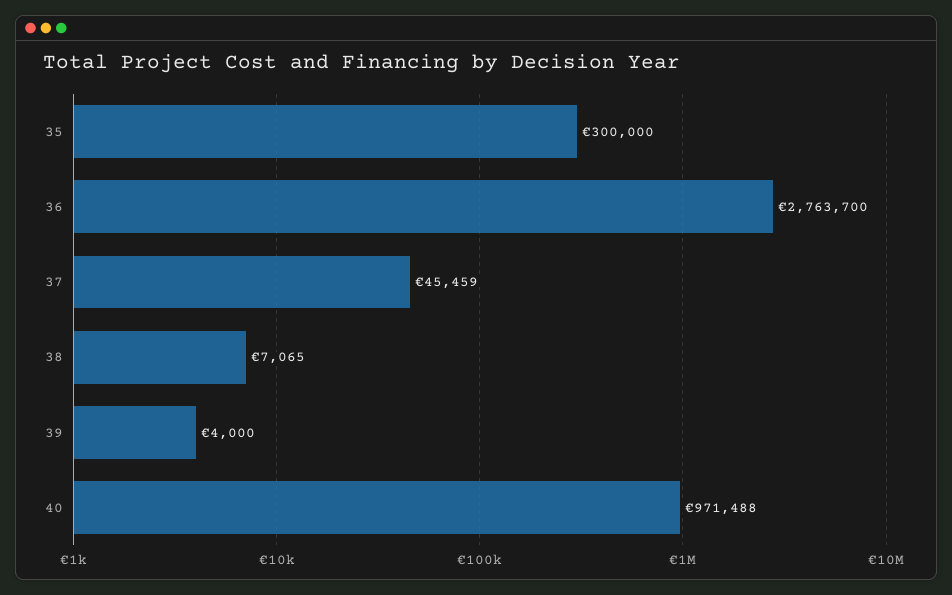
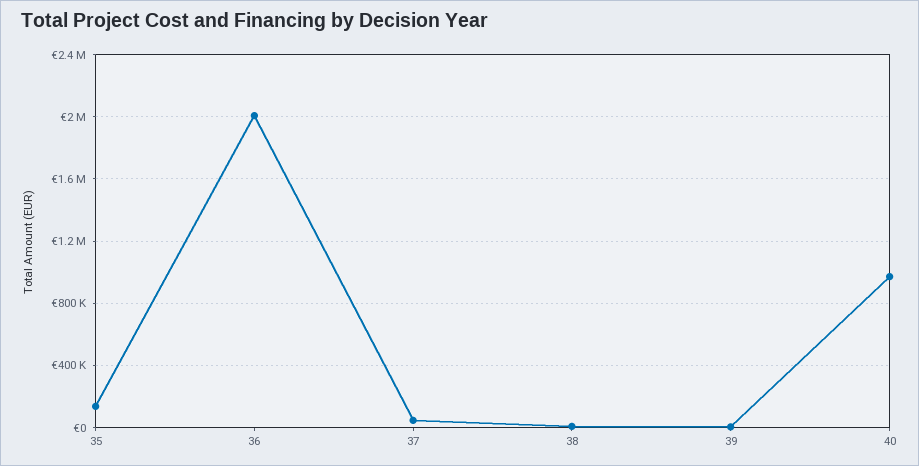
  {
-   "35": 300000,
+   "35": 150000,
-   "36": 2763700,
+   "36": 2000000,
    "37": 45459,
    "38": 7065,
    "39": 4000,
    "40": 971488
  }

